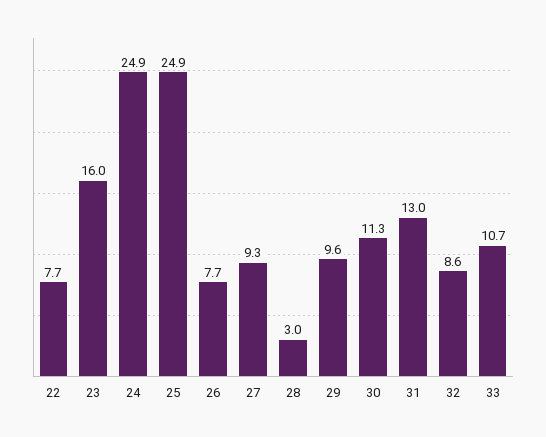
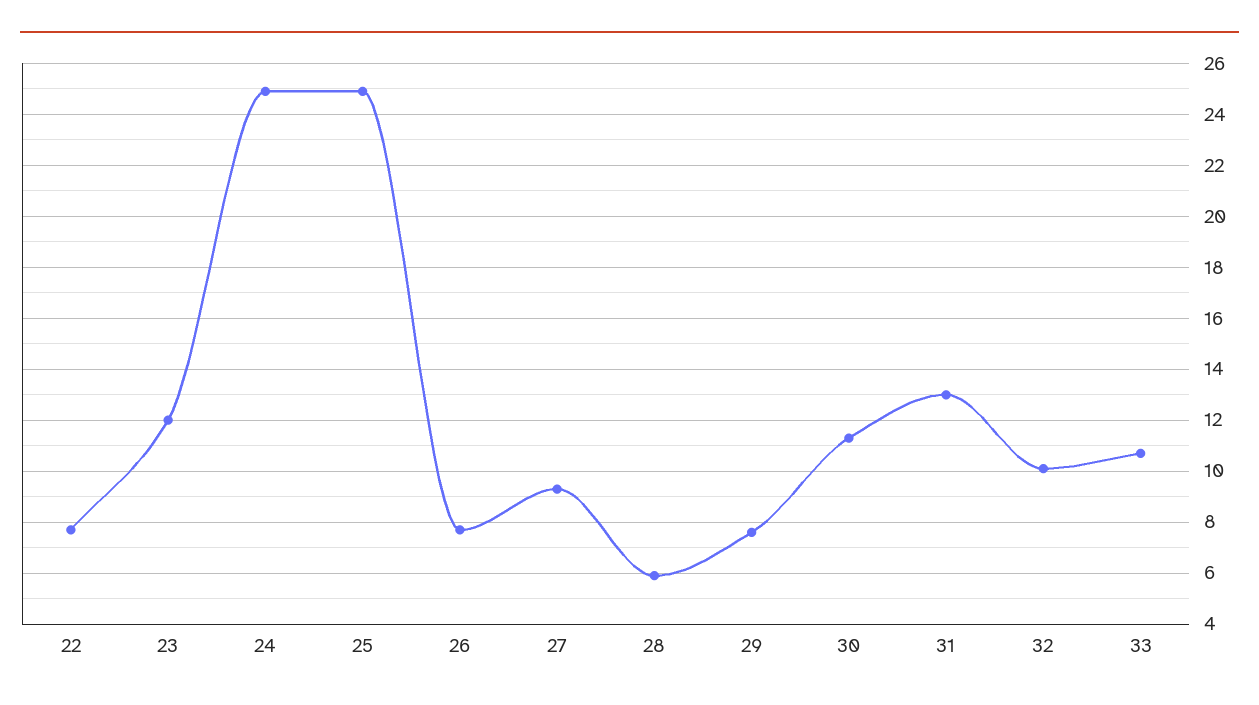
  {
    "22": 7.7,
-   "23": 16,
+   "23": 12,
    "24": 24.9,
    "25": 24.9,
    "26": 7.7,
    "27": 9.3,
-   "28": 3,
+   "28": 6,
-   "29": 9.6,
+   "29": 7.5,
    "30": 11.3,
    "31": 13,
-   "32": 8.6,
+   "32": 10,
    "33": 10.7
  }

